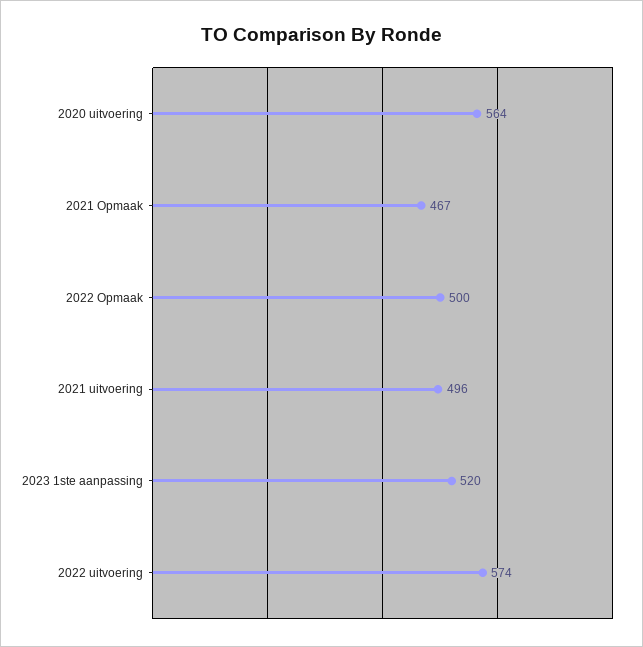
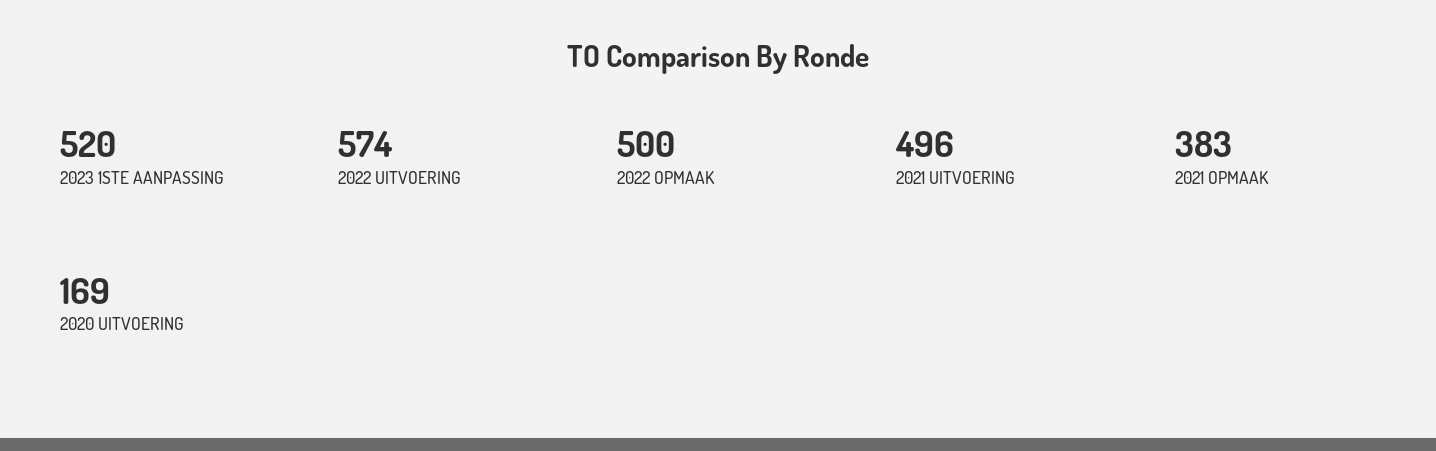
  {
-   "2020 uitvoering": 564,
+   "2020 uitvoering": 169,
-   "2021 Opmaak": 467,
+   "2021 Opmaak": 383,
    "2022 Opmaak": 500,
    "2021 uitvoering": 496,
    "2023 1ste aanpassing": 520,
    "2022 uitvoering": 574
  }

